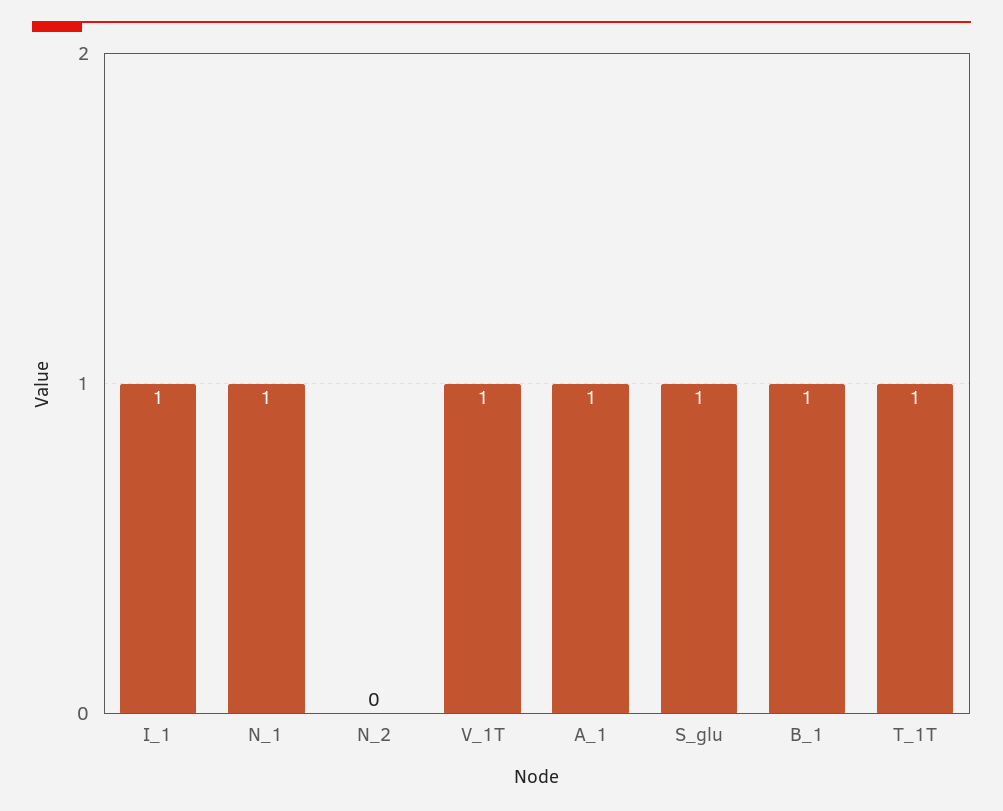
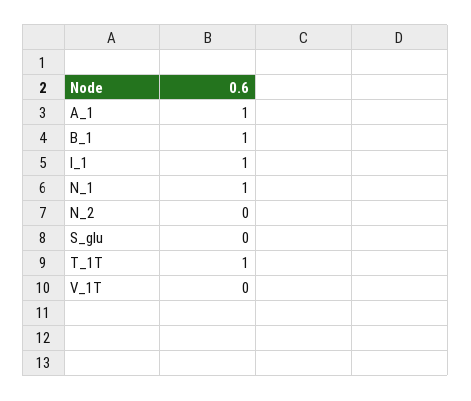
  {
    "I_1": 1,
    "N_1": 1,
    "N_2": 0,
-   "V_1T": 1,
+   "V_1T": 0,
    "A_1": 1,
-   "S_glu": 1,
+   "S_glu": 0,
    "B_1": 1,
    "T_1T": 1
  }

